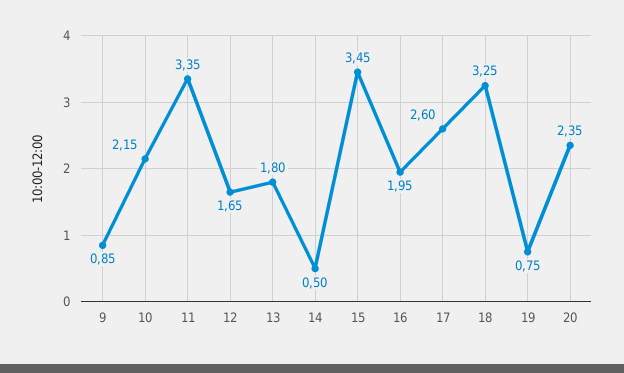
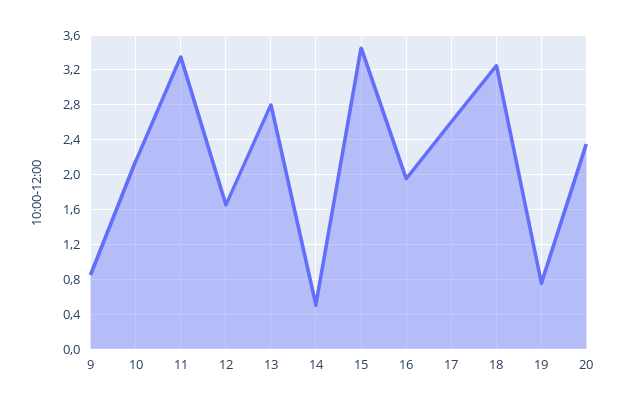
  {
    "9": 0.85,
    "10": 2.15,
    "11": 3.35,
    "12": 1.65,
-   "13": 1.8,
+   "13": 2.8,
    "14": 0.5,
    "15": 3.45,
    "16": 1.95,
    "17": 2.6,
    "18": 3.25,
    "19": 0.75,
    "20": 2.35
  }

